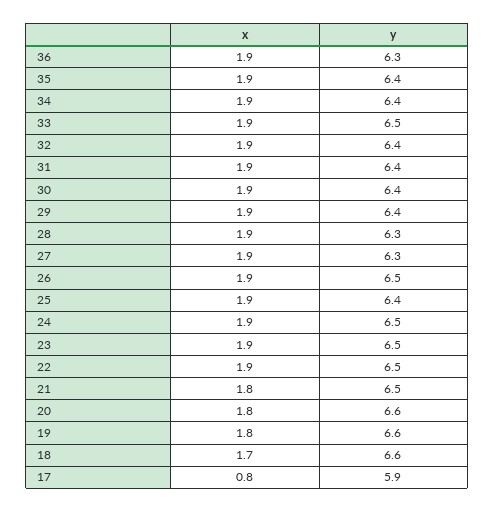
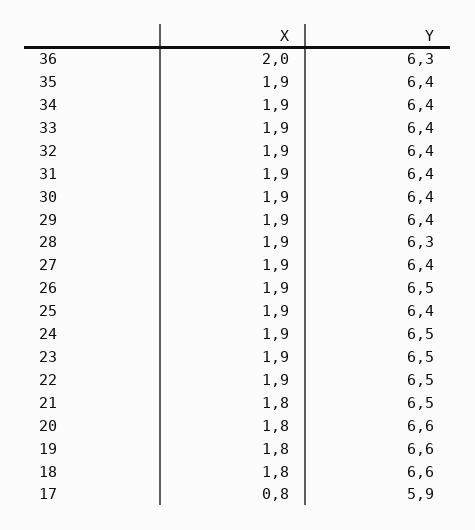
  {
    "x": {
-     "36": 1.9,
+     "36": 2,
      "35": 1.9,
      "34": 1.9,
      "33": 1.9,
      "32": 1.9,
      "31": 1.9,
      "30": 1.9,
      "29": 1.9,
      "28": 1.9,
      "27": 1.9,
      "26": 1.9,
      "25": 1.9,
      "24": 1.9,
      "23": 1.9,
      "22": 1.9,
      "21": 1.8,
      "20": 1.8,
      "19": 1.8,
-     "18": 1.7,
+     "18": 1.8,
      "17": 0.8
    },
    "y": {
      "36": 6.3,
      "35": 6.4,
      "34": 6.4,
-     "33": 6.5,
+     "33": 6.4,
      "32": 6.4,
      "31": 6.4,
      "30": 6.4,
      "29": 6.4,
      "28": 6.3,
-     "27": 6.3,
+     "27": 6.4,
      "26": 6.5,
      "25": 6.4,
      "24": 6.5,
      "23": 6.5,
      "22": 6.5,
      "21": 6.5,
      "20": 6.6,
      "19": 6.6,
      "18": 6.6,
      "17": 5.9
    }
  }

